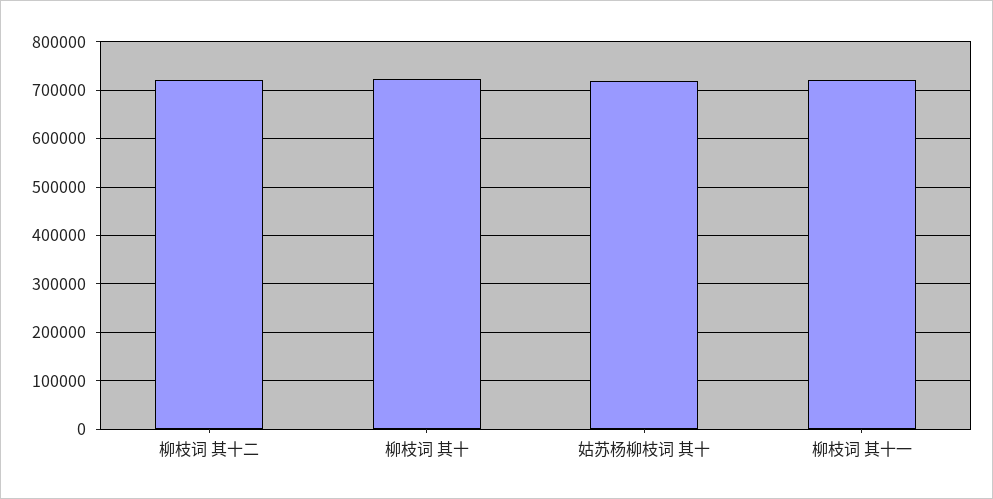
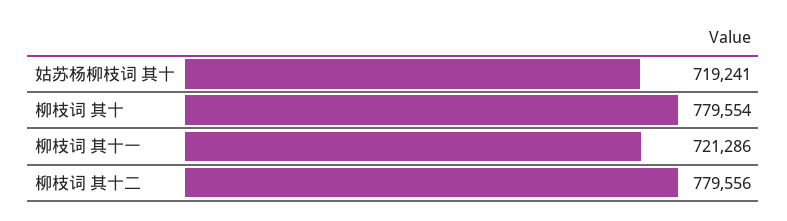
  {
-   "柳枝词 其十二": 720000,
+   "柳枝词 其十二": 779556,
-   "柳枝词 其十": 720000,
+   "柳枝词 其十": 779554,
    "姑苏杨柳枝词 其十": 719241,
    "柳枝词 其十一": 721286
  }

